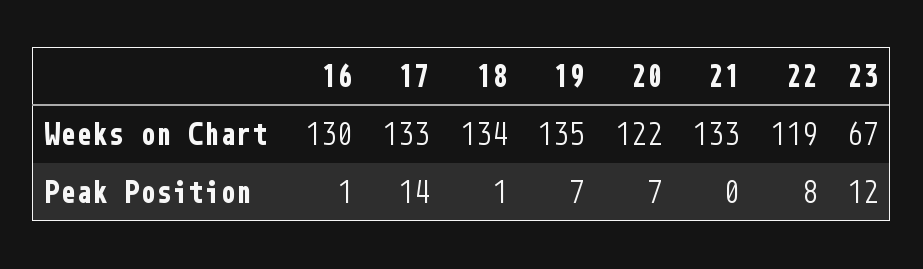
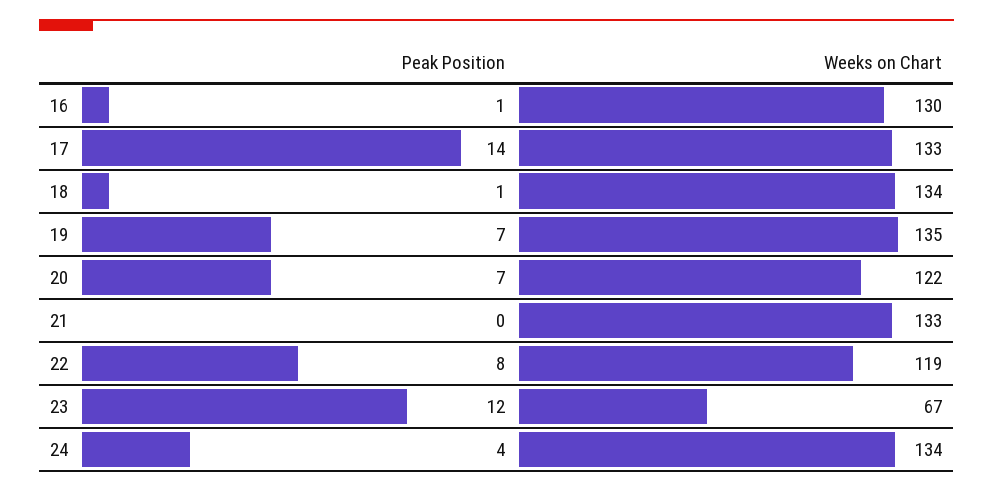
  {
    "16": {
      "Weeks on Chart": 130,
      "Peak Position": 1
    },
    "17": {
      "Weeks on Chart": 133,
      "Peak Position": 14
    },
    "18": {
      "Weeks on Chart": 134,
      "Peak Position": 1
    },
    "19": {
      "Weeks on Chart": 135,
      "Peak Position": 7
    },
    "20": {
      "Weeks on Chart": 122,
      "Peak Position": 7
    },
    "21": {
      "Weeks on Chart": 133,
      "Peak Position": 0
    },
    "22": {
      "Weeks on Chart": 119,
      "Peak Position": 8
    },
    "23": {
      "Weeks on Chart": 67,
      "Peak Position": 12
-   }
+   },
+   "24": {
+     "Peak Position": 4,
+     "Weeks on Chart": 134
+   }
  }

